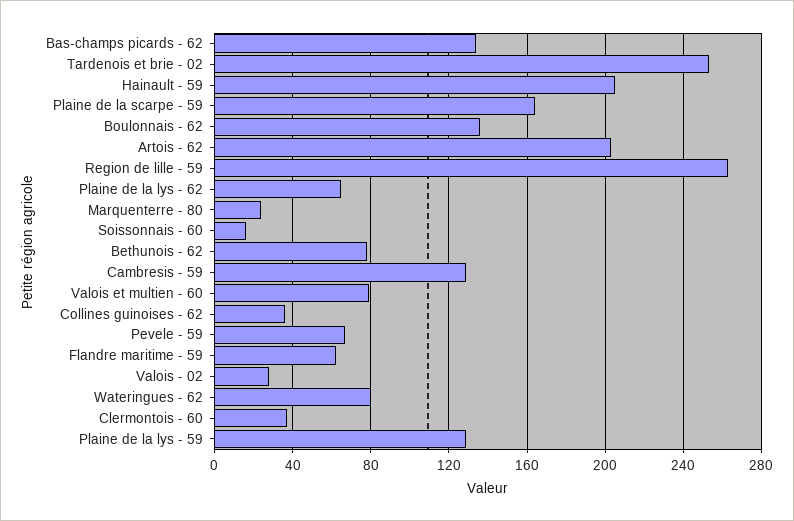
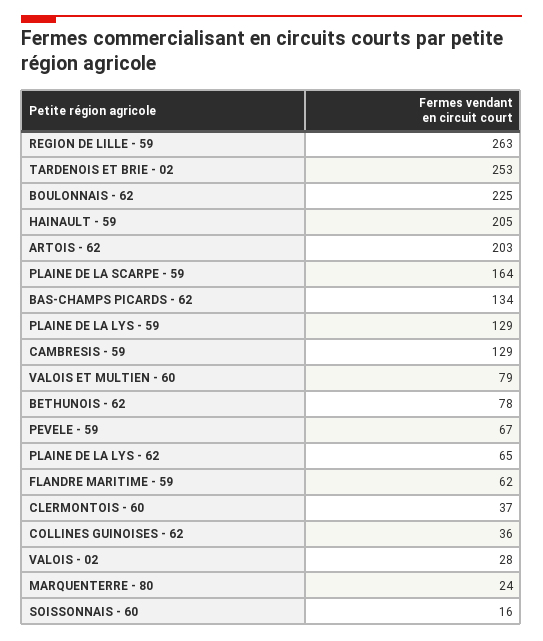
  {
    "Bas-champs picards - 62": 134,
    "Tardenois et brie - 02": 253,
    "Hainault - 59": 205,
    "Plaine de la scarpe - 59": 164,
-   "Boulonnais - 62": 135,
+   "Boulonnais - 62": 225,
    "Artois - 62": 203,
    "Region de lille - 59": 263,
    "Plaine de la lys - 62": 65,
    "Marquenterre - 80": 24,
    "Soissonnais - 60": 16,
    "Bethunois - 62": 78,
    "Cambresis - 59": 129,
    "Valois et multien - 60": 79,
    "Collines guinoises - 62": 36,
    "Pevele - 59": 67,
    "Flandre maritime - 59": 62,
    "Valois - 02": 28,
-   "Wateringues - 62": 80,
    "Clermontois - 60": 37,
    "Plaine de la lys - 59": 129
  }

